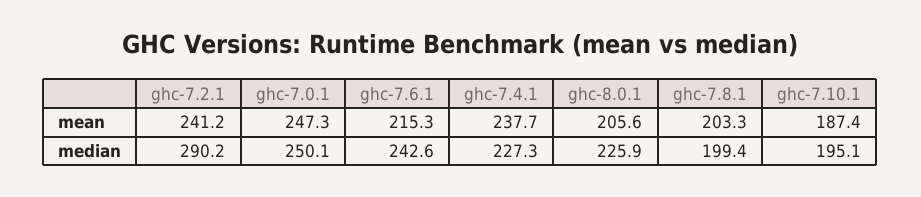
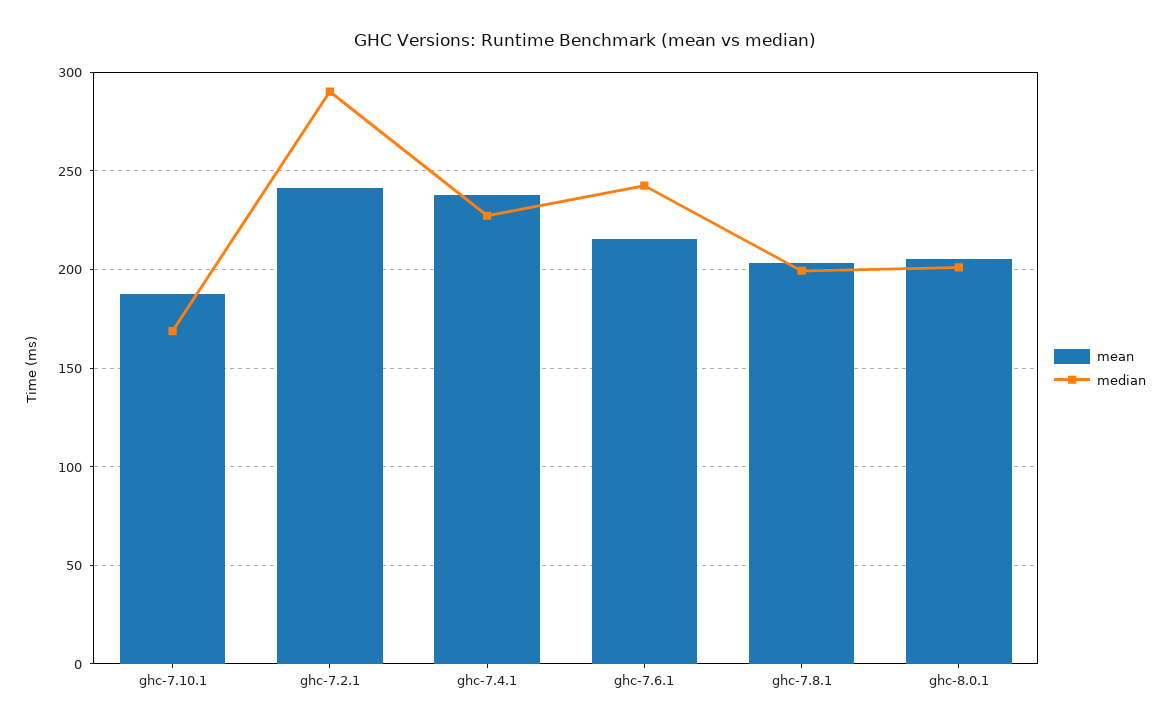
  {
    "mean": {
      "ghc-7.2.1": 241.2,
-     "ghc-7.0.1": 247.3,
      "ghc-7.6.1": 215.3,
      "ghc-7.4.1": 237.7,
      "ghc-8.0.1": 205.6,
      "ghc-7.8.1": 203.3,
      "ghc-7.10.1": 187.4
    },
    "median": {
      "ghc-7.2.1": 290.2,
-     "ghc-7.0.1": 250.1,
      "ghc-7.6.1": 242.6,
      "ghc-7.4.1": 227.3,
-     "ghc-8.0.1": 225.9,
+     "ghc-8.0.1": 200,
      "ghc-7.8.1": 199.4,
-     "ghc-7.10.1": 195.1
+     "ghc-7.10.1": 170
    }
  }

